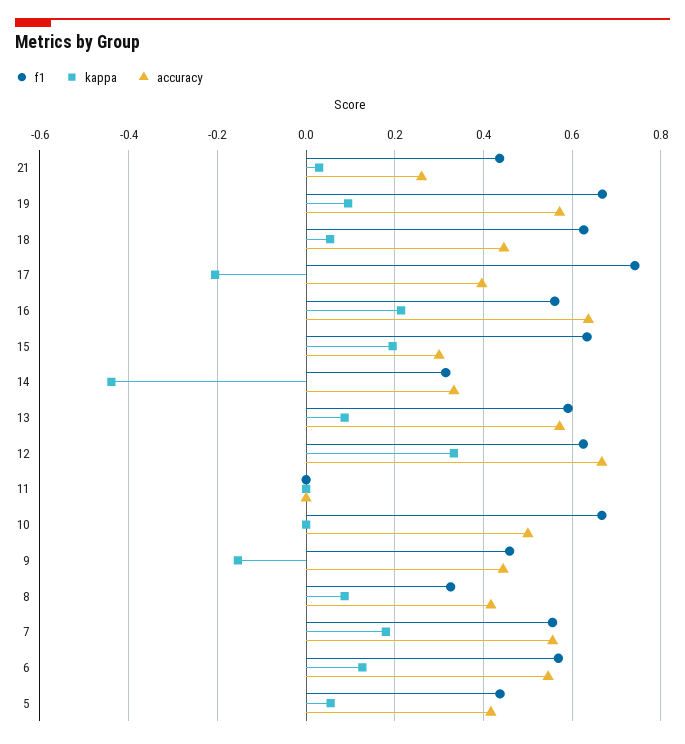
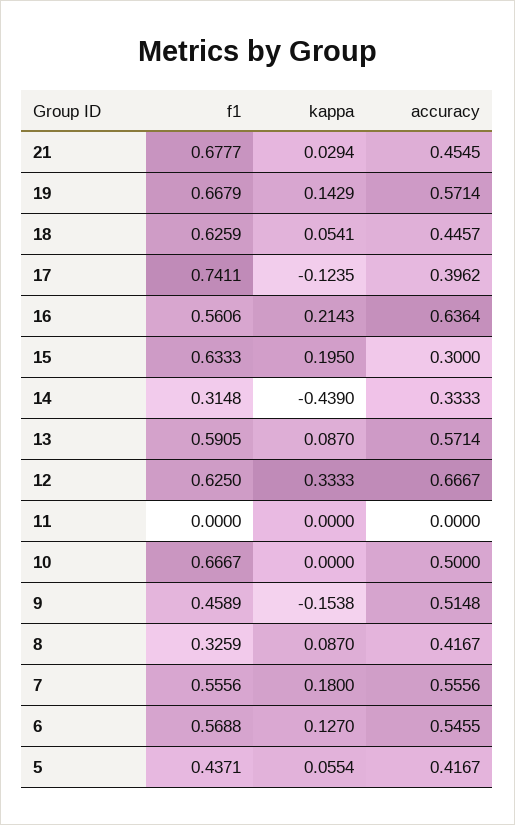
  {
    "f1": {
-     "21": 0.44,
+     "21": 0.6777,
      "19": 0.6679,
      "18": 0.6259,
      "17": 0.7411,
      "16": 0.5606,
      "15": 0.6333,
      "14": 0.3148,
      "13": 0.5905,
      "12": 0.625,
      "11": 0,
      "10": 0.6667,
      "9": 0.4589,
      "8": 0.3259,
      "7": 0.5556,
      "6": 0.5688,
      "5": 0.4371
    },
    "kappa": {
      "21": 0.0294,
-     "19": 0.1,
+     "19": 0.1429,
      "18": 0.0541,
-     "17": -0.2,
+     "17": -0.1235,
      "16": 0.2143,
      "15": 0.195,
      "14": -0.439,
      "13": 0.087,
      "12": 0.3333,
      "11": 0,
      "10": 0,
      "9": -0.1538,
      "8": 0.087,
      "7": 0.18,
      "6": 0.127,
      "5": 0.0554
    },
    "accuracy": {
-     "21": 0.26,
+     "21": 0.4545,
      "19": 0.5714,
      "18": 0.4457,
      "17": 0.3962,
      "16": 0.6364,
      "15": 0.3,
      "14": 0.3333,
      "13": 0.5714,
      "12": 0.6667,
      "11": 0,
      "10": 0.5,
-     "9": 0.44,
+     "9": 0.5148,
      "8": 0.4167,
      "7": 0.5556,
      "6": 0.5455,
      "5": 0.4167
    }
  }

